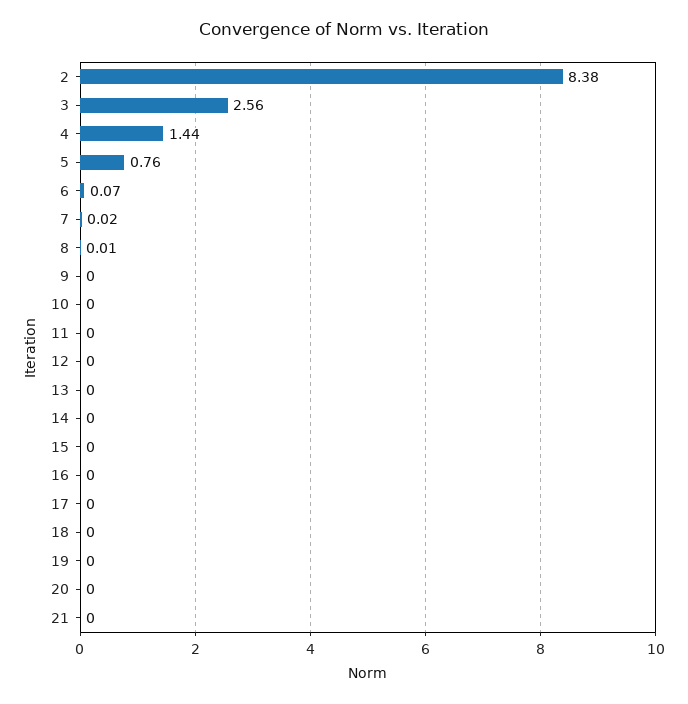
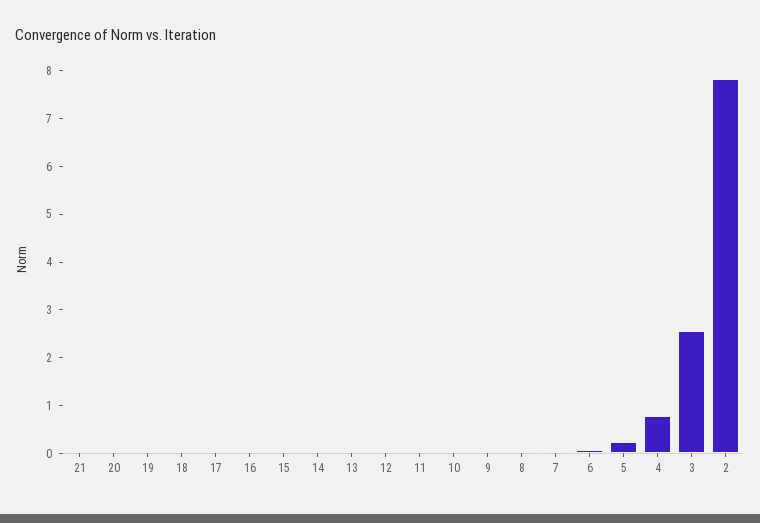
  {
-   "2": 8.38,
+   "2": 7.8,
    "3": 2.56,
-   "4": 1.44,
+   "4": 0.8,
-   "5": 0.76,
+   "5": 0.2,
    "6": 0.07,
    "7": 0.02,
    "8": 0.01,
    "9": 0,
    "10": 0,
    "11": 0,
    "12": 0,
    "13": 0,
    "14": 0,
    "15": 0,
    "16": 0,
    "17": 0,
    "18": 0,
    "19": 0,
    "20": 0,
    "21": 0
  }

